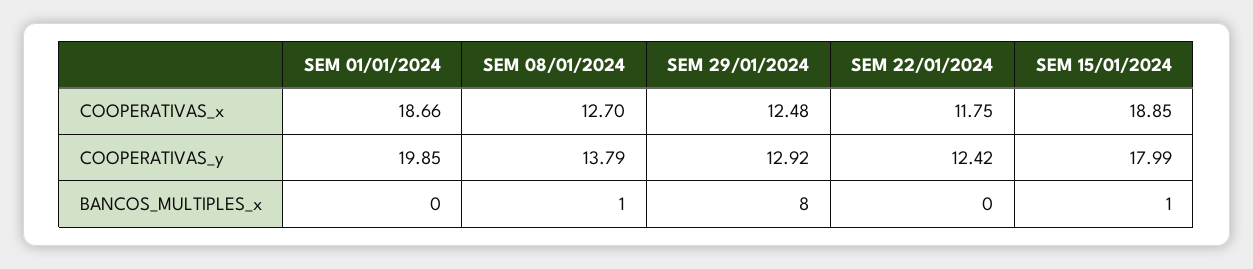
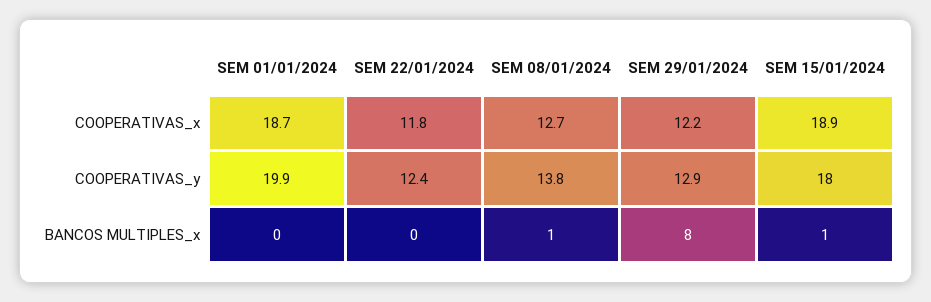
  {
    "SEM 01/01/2024": {
      "COOPERATIVAS_x": 18.66,
      "COOPERATIVAS_y": 19.85,
      "BANCOS_MULTIPLES_x": 0
    },
    "SEM 08/01/2024": {
      "COOPERATIVAS_x": 12.7,
      "COOPERATIVAS_y": 13.79,
      "BANCOS_MULTIPLES_x": 1
    },
    "SEM 29/01/2024": {
-     "COOPERATIVAS_x": 12.48,
+     "COOPERATIVAS_x": 12.2,
      "COOPERATIVAS_y": 12.92,
      "BANCOS_MULTIPLES_x": 8
    },
    "SEM 22/01/2024": {
      "COOPERATIVAS_x": 11.75,
      "COOPERATIVAS_y": 12.42,
      "BANCOS_MULTIPLES_x": 0
    },
    "SEM 15/01/2024": {
      "COOPERATIVAS_x": 18.85,
      "COOPERATIVAS_y": 17.99,
      "BANCOS_MULTIPLES_x": 1
    }
  }

